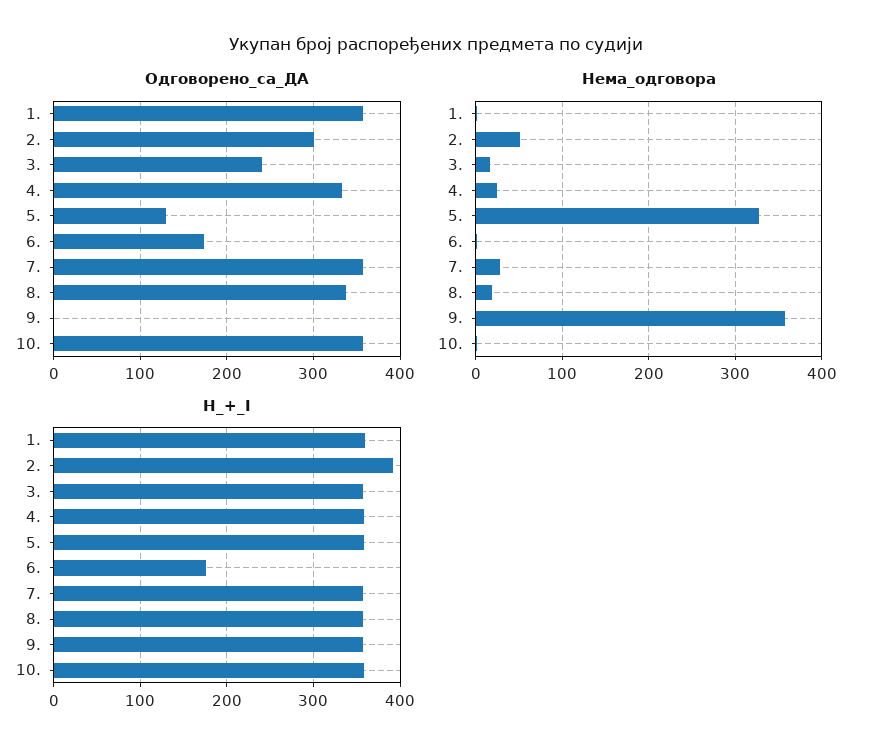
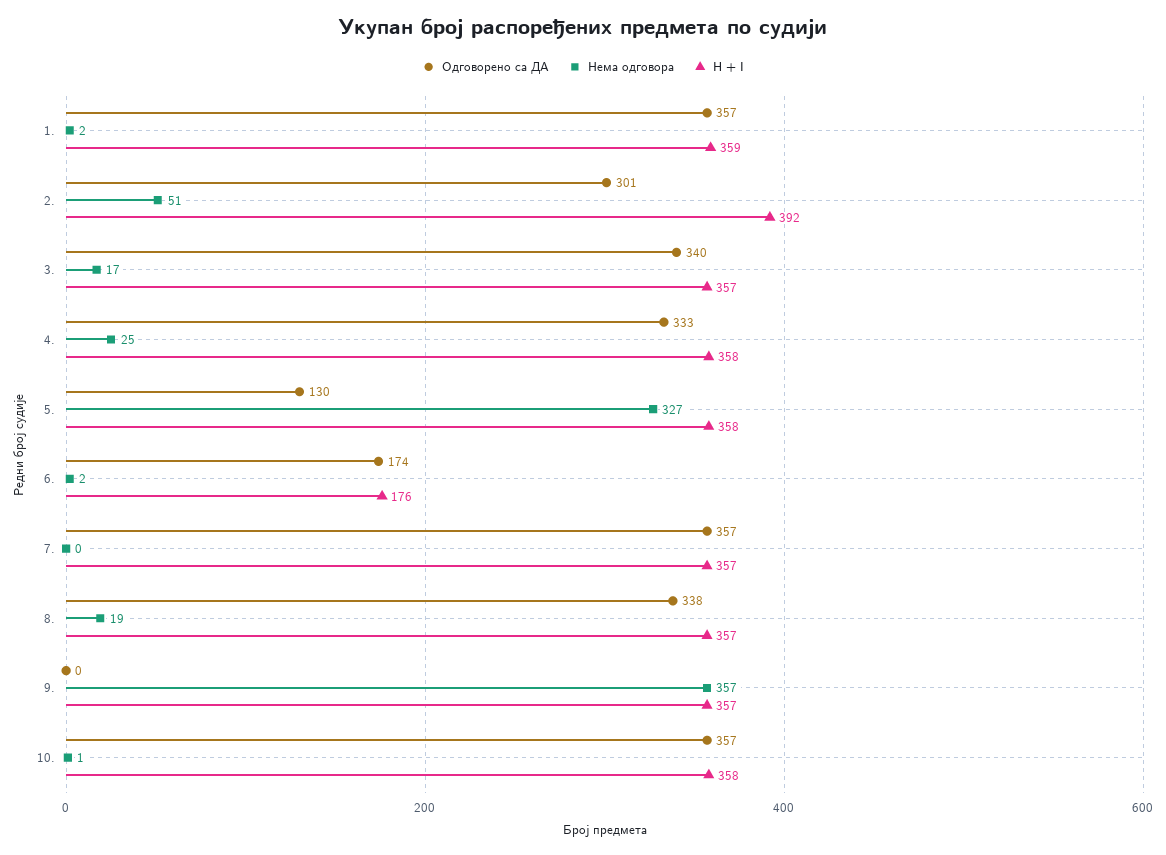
  {
    "Одговорено_са_ДА": {
      "1.": 357,
      "2.": 301,
-     "3.": 240,
+     "3.": 340,
      "4.": 333,
      "5.": 130,
      "6.": 174,
      "7.": 357,
      "8.": 338,
      "9.": 0,
      "10.": 357
    },
    "Нема_одговора": {
      "1.": 2,
      "2.": 51,
      "3.": 17,
      "4.": 25,
      "5.": 327,
      "6.": 2,
-     "7.": 30,
+     "7.": 0,
      "8.": 19,
      "9.": 357,
      "10.": 1
    },
    "H_+_I": {
      "1.": 359,
      "2.": 392,
      "3.": 357,
      "4.": 358,
      "5.": 358,
      "6.": 176,
      "7.": 357,
      "8.": 357,
      "9.": 357,
      "10.": 358
    }
  }

